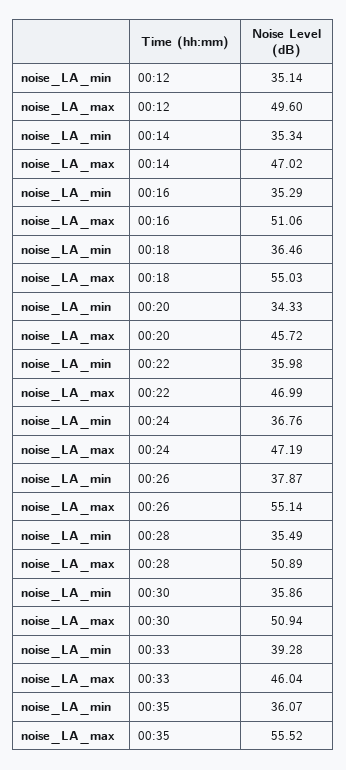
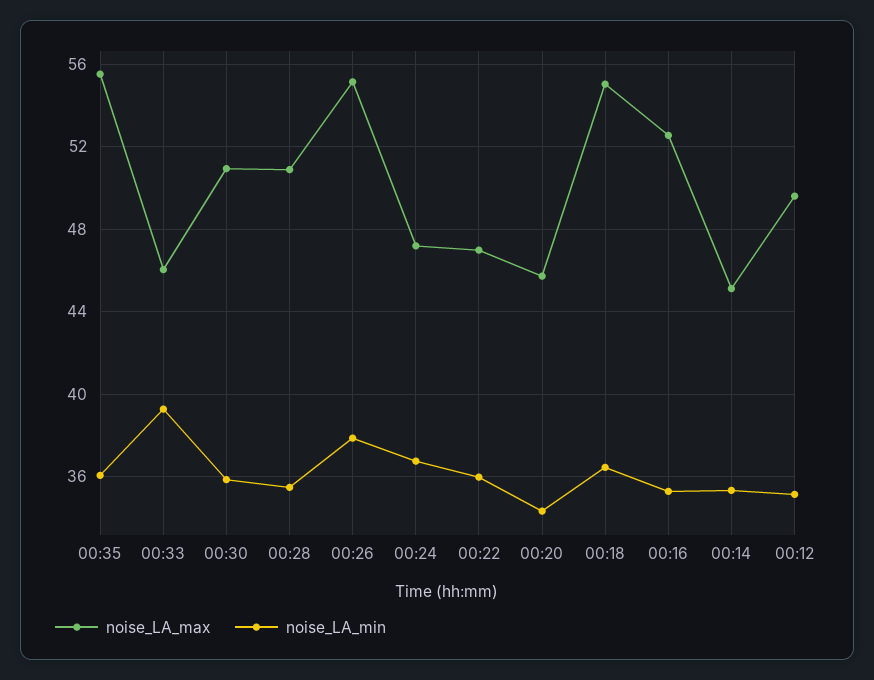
  {
    "noise_LA_min": {
      "00:12": 35.14,
      "00:14": 35.34,
      "00:16": 35.29,
      "00:18": 36.46,
      "00:20": 34.33,
      "00:22": 35.98,
      "00:24": 36.76,
      "00:26": 37.87,
      "00:28": 35.49,
      "00:30": 35.86,
      "00:33": 39.28,
      "00:35": 36.07
    },
    "noise_LA_max": {
      "00:12": 49.6,
-     "00:14": 47.02,
+     "00:14": 45,
-     "00:16": 51.06,
+     "00:16": 52.5,
      "00:18": 55.03,
      "00:20": 45.72,
      "00:22": 46.99,
      "00:24": 47.19,
      "00:26": 55.14,
      "00:28": 50.89,
      "00:30": 50.94,
      "00:33": 46.04,
      "00:35": 55.52
    }
  }

